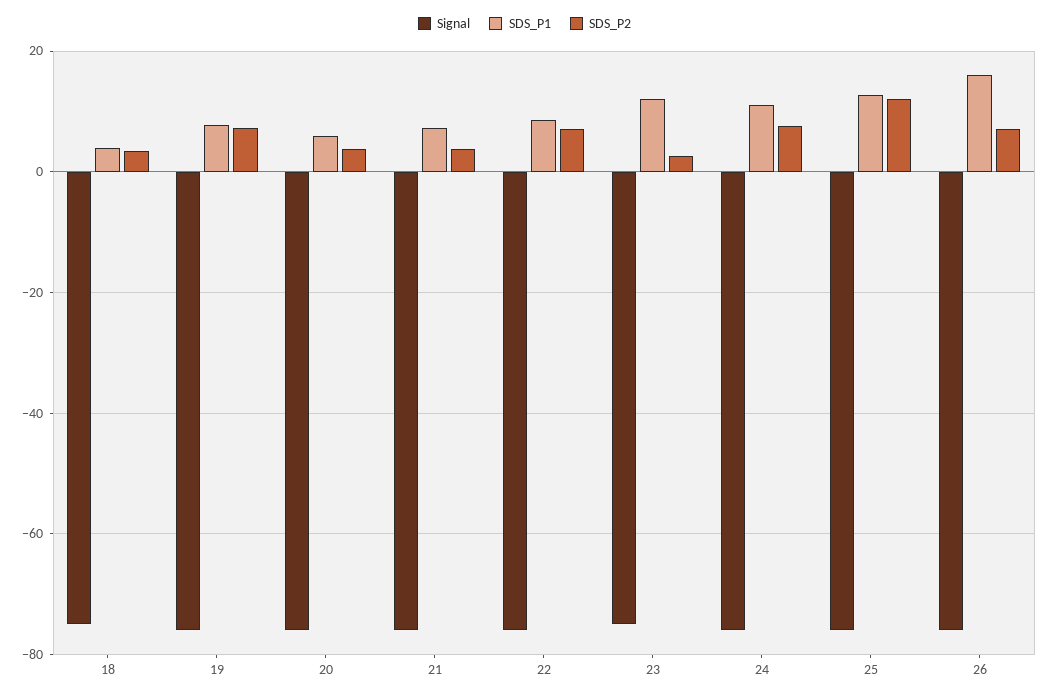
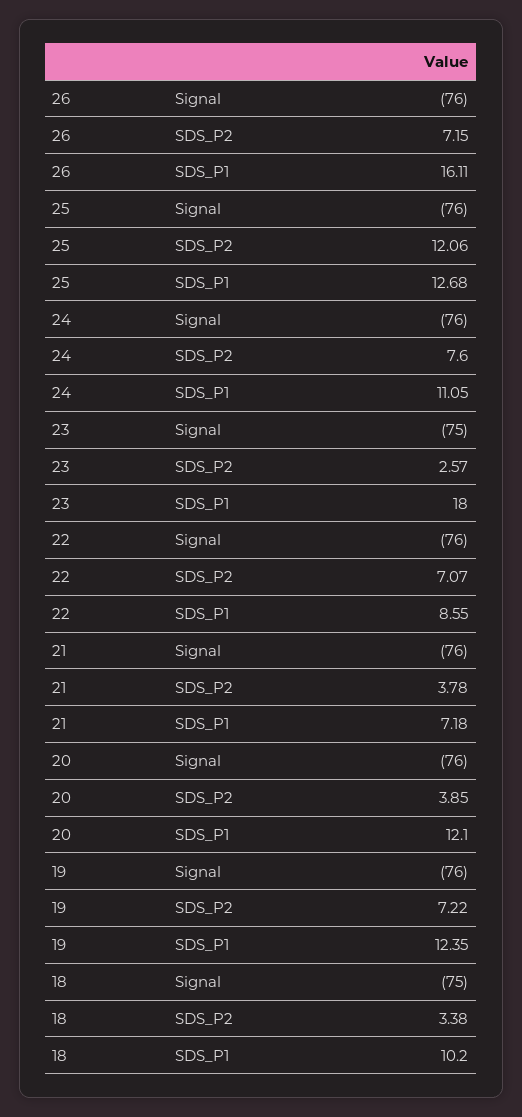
  {
    "Signal": {
      "18": -75,
      "19": -76,
      "20": -76,
      "21": -76,
      "22": -76,
      "23": -75,
      "24": -76,
      "25": -76,
      "26": -76
    },
    "SDS_P1": {
-     "18": 4,
+     "18": 10.2,
-     "19": 8,
+     "19": 12.35,
-     "20": 6,
+     "20": 12.1,
      "21": 7.18,
      "22": 8.55,
-     "23": 12,
+     "23": 18,
      "24": 11.05,
      "25": 12.68,
      "26": 16.11
    },
    "SDS_P2": {
      "18": 3.38,
      "19": 7.22,
      "20": 3.85,
      "21": 3.78,
      "22": 7.07,
      "23": 2.57,
      "24": 7.6,
      "25": 12.06,
      "26": 7.15
    }
  }

